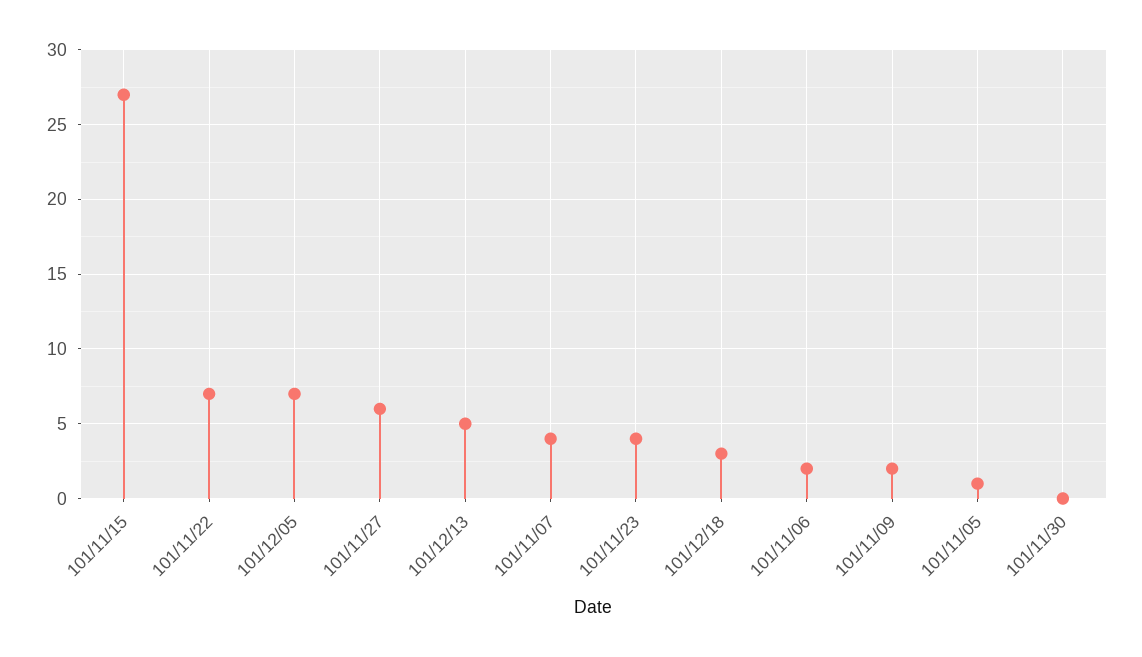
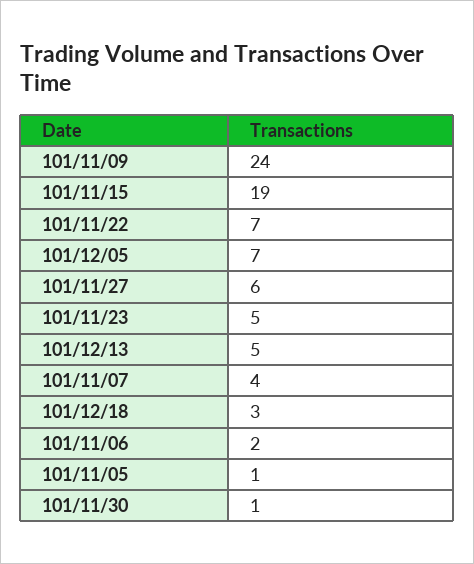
  {
-   "101/11/15": 27,
+   "101/11/15": 19,
    "101/11/22": 7,
    "101/12/05": 7,
    "101/11/27": 6,
    "101/12/13": 5,
    "101/11/07": 4,
-   "101/11/23": 4,
+   "101/11/23": 5,
    "101/12/18": 3,
    "101/11/06": 2,
-   "101/11/09": 2,
+   "101/11/09": 24,
    "101/11/05": 1,
-   "101/11/30": 0
+   "101/11/30": 1
  }

